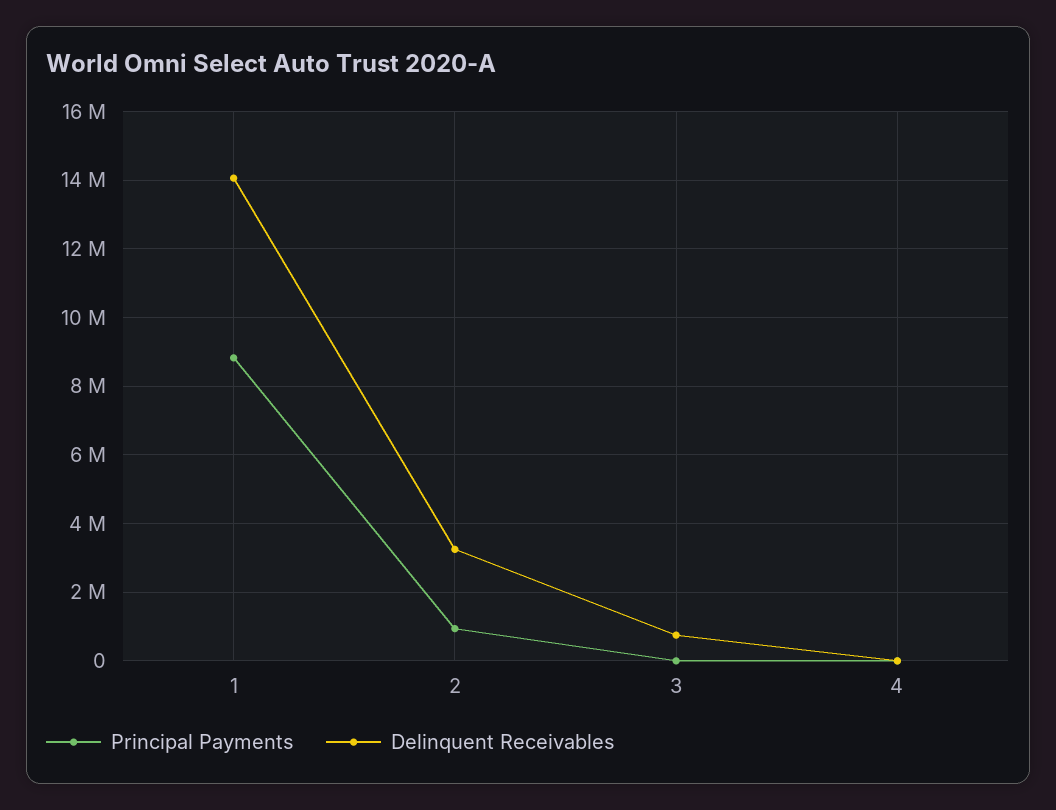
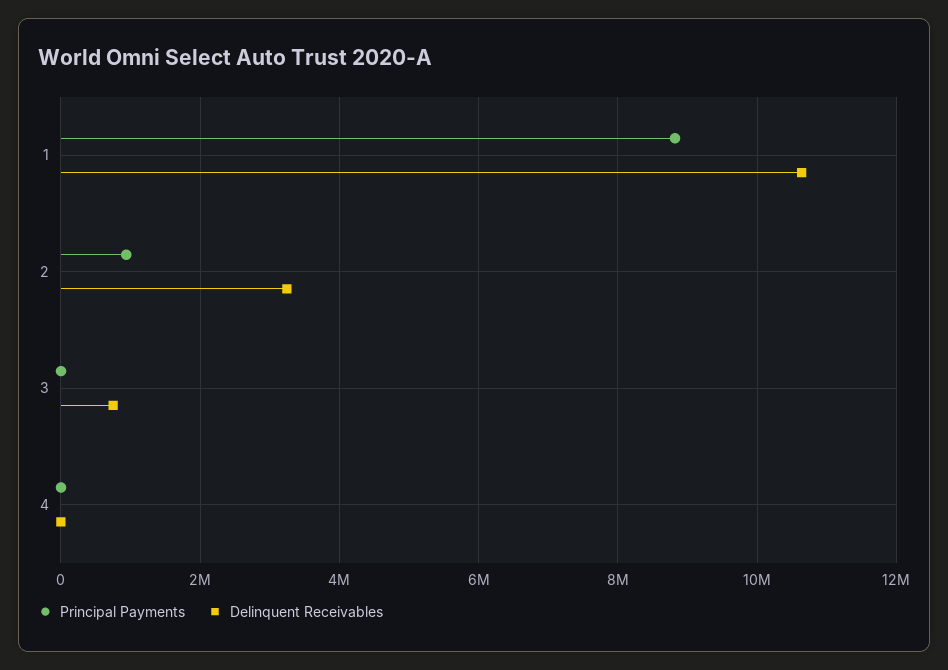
  {
    "Principal Payments": {
      "1": 8800000,
      "2": 1000000,
      "3": 0,
      "4": 0
    },
    "Delinquent Receivables": {
-     "1": 14000000,
+     "1": 10600000,
      "2": 3200000,
      "3": 800000,
      "4": 0
    }
  }

